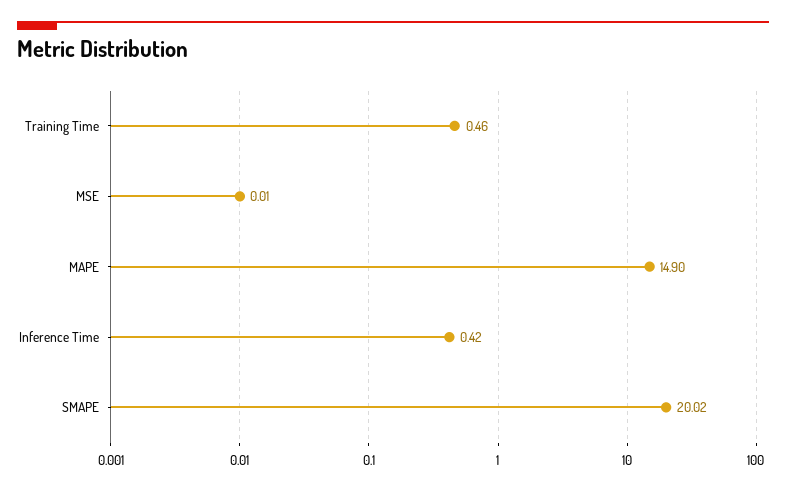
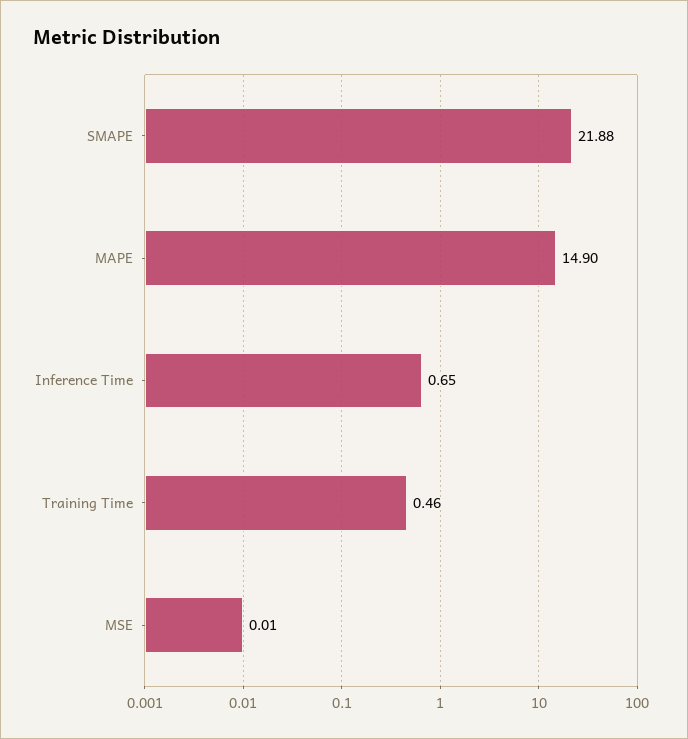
  {
    "Training Time": 0.46,
    "MSE": 0.01,
    "MAPE": 14.9,
-   "Inference Time": 0.42,
+   "Inference Time": 0.65,
-   "SMAPE": 20.02
+   "SMAPE": 21.88
  }

